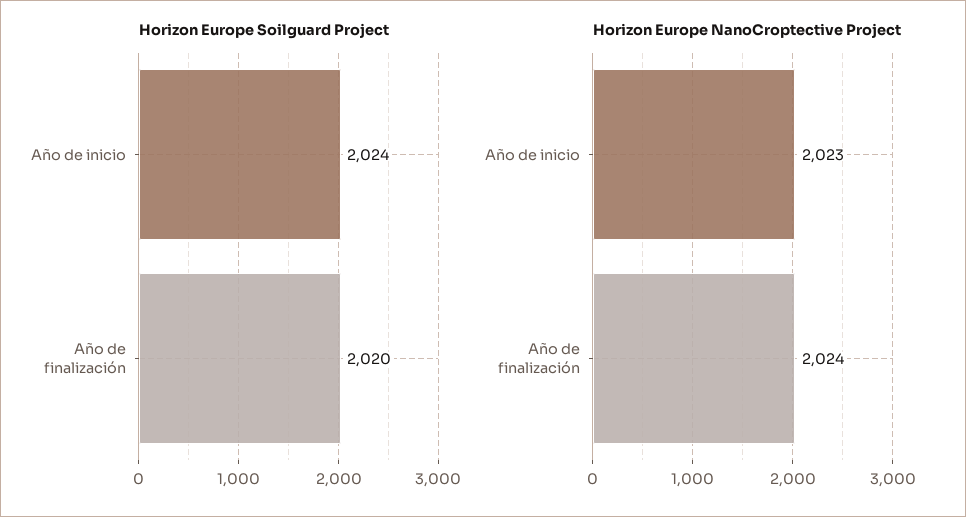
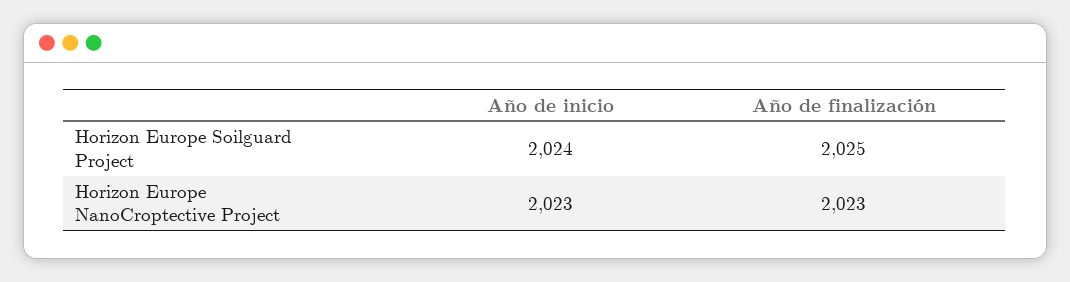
  {
    "Horizon Europe Soilguard Project": {
      "Año de inicio": 2024,
-     "Año de finalización": 2020
+     "Año de finalización": 2025
    },
    "Horizon Europe NanoCroptective Project": {
      "Año de inicio": 2023,
-     "Año de finalización": 2024
+     "Año de finalización": 2023
    }
  }

